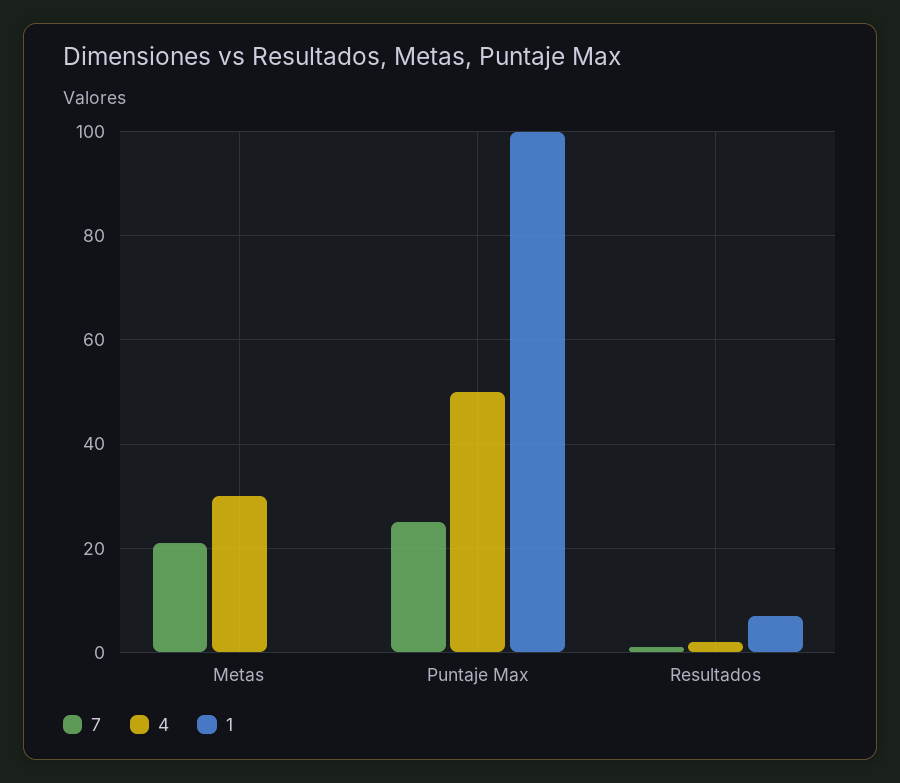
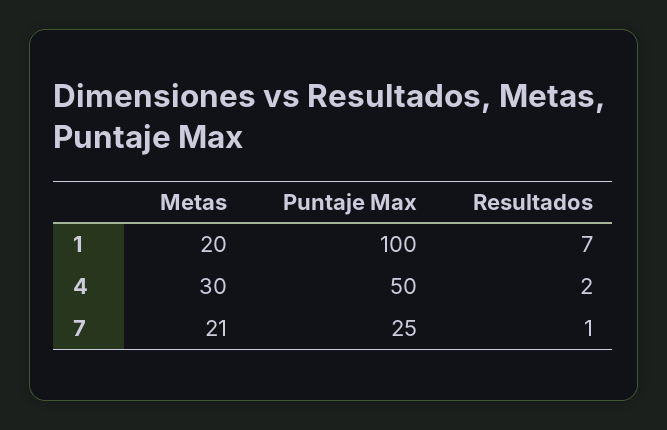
  {
    "7": {
      "Metas": 21,
      "Puntaje Max": 25,
      "Resultados": 1
    },
    "4": {
      "Metas": 30,
      "Puntaje Max": 50,
      "Resultados": 2
    },
    "1": {
-     "Metas": 0,
+     "Metas": 20,
      "Puntaje Max": 100,
      "Resultados": 7
    }
  }

